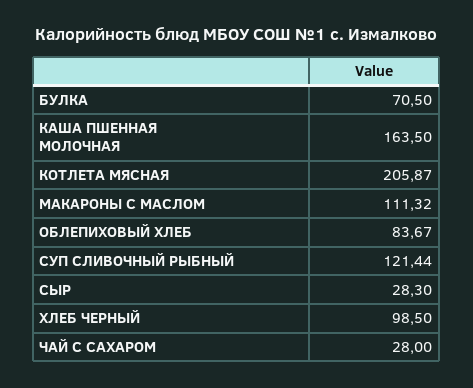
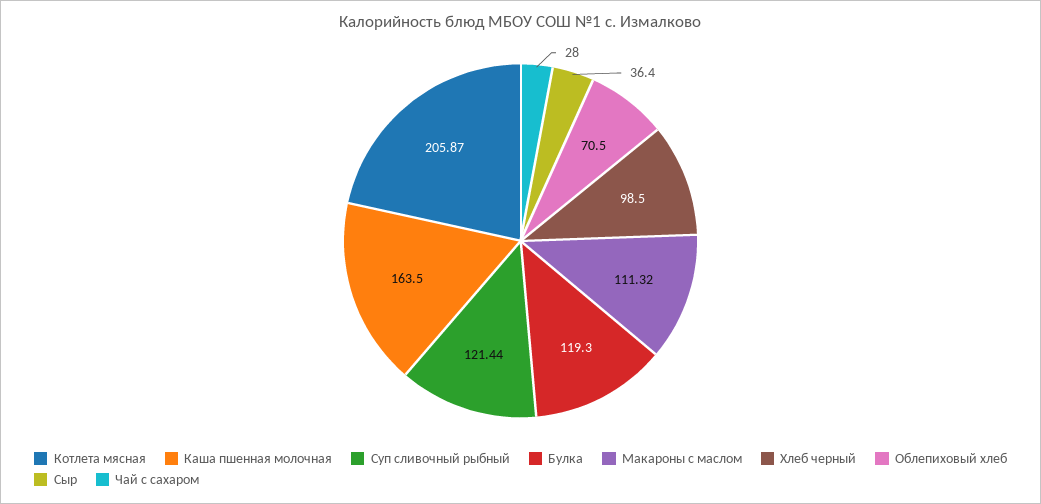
  {
-   "БУЛКА": 70.5,
+   "БУЛКА": 119.3,
    "КАША ПШЕННАЯ МОЛОЧНАЯ": 163.5,
    "КОТЛЕТА МЯСНАЯ": 205.87,
    "МАКАРОНЫ С МАСЛОМ": 111.32,
-   "ОБЛЕПИХОВЫЙ ХЛЕБ": 83.67,
+   "ОБЛЕПИХОВЫЙ ХЛЕБ": 70.5,
    "СУП СЛИВОЧНЫЙ РЫБНЫЙ": 121.44,
-   "СЫР": 28.3,
+   "СЫР": 36.4,
    "ХЛЕБ ЧЕРНЫЙ": 98.5,
    "ЧАЙ С САХАРОМ": 28
  }

